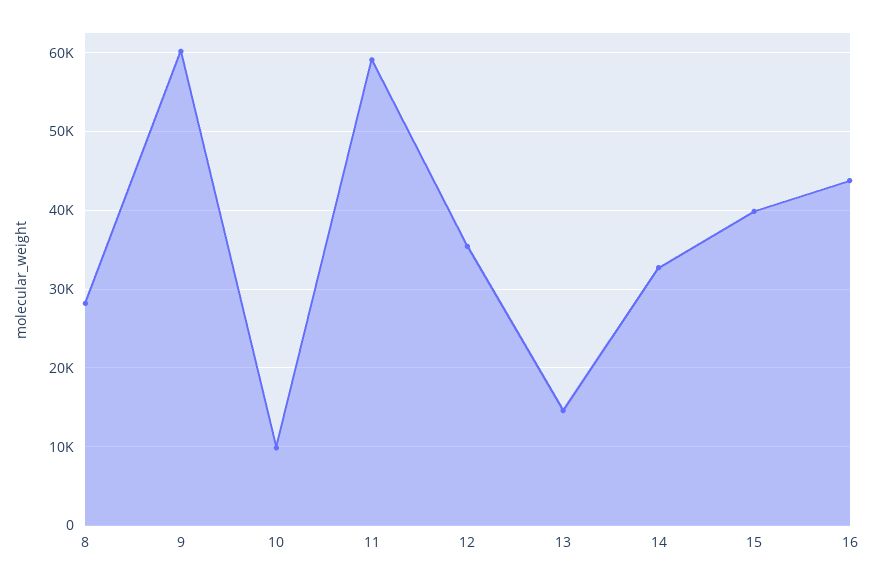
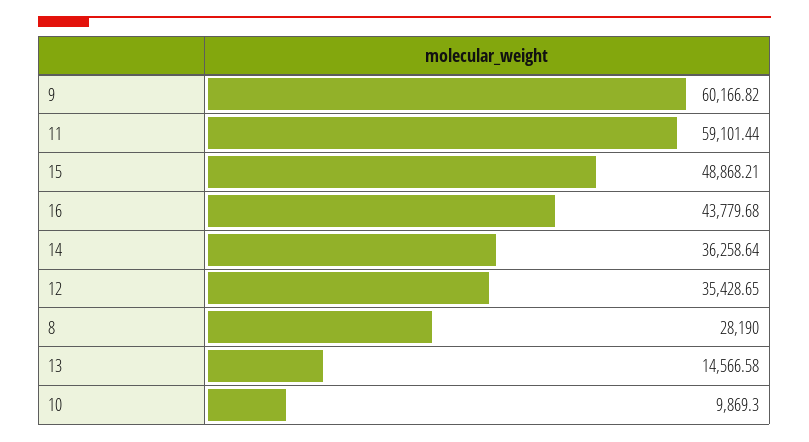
  {
    "8": 28190,
    "9": 60166.82,
    "10": 9869.3,
    "11": 59101.44,
    "12": 35428.65,
    "13": 14566.58,
-   "14": 33000,
+   "14": 36258.64,
-   "15": 40000,
+   "15": 48868.21,
    "16": 43779.68
  }

